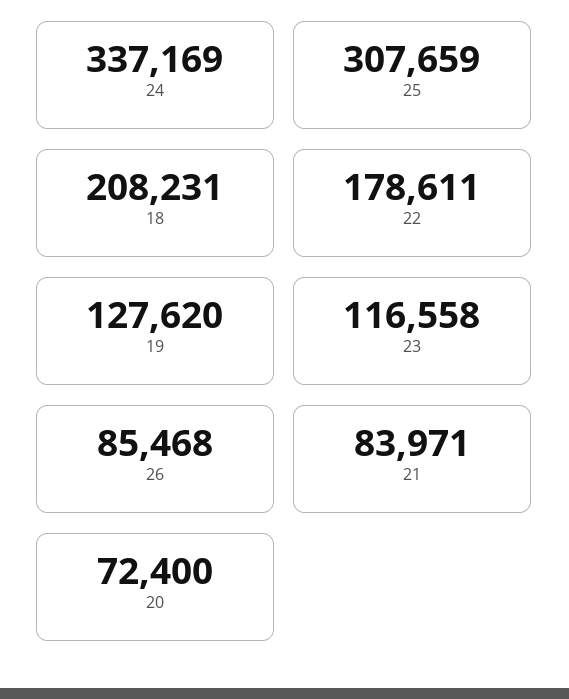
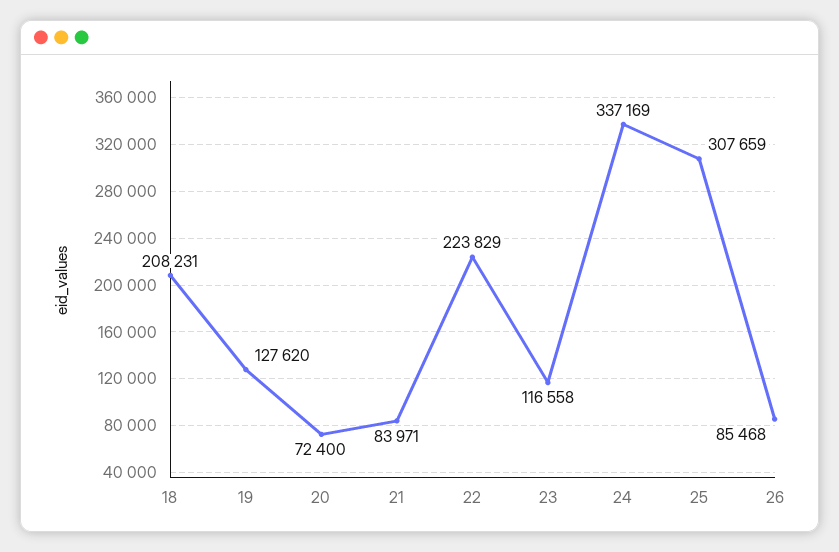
  {
    "24": 337169,
    "25": 307659,
    "18": 208231,
-   "22": 178611,
+   "22": 223829,
    "19": 127620,
    "23": 116558,
    "26": 85468,
    "21": 83971,
    "20": 72400
  }

